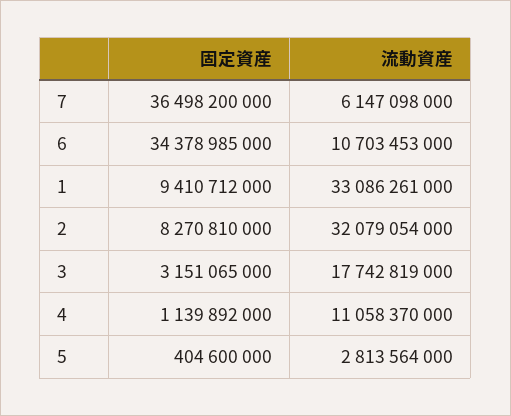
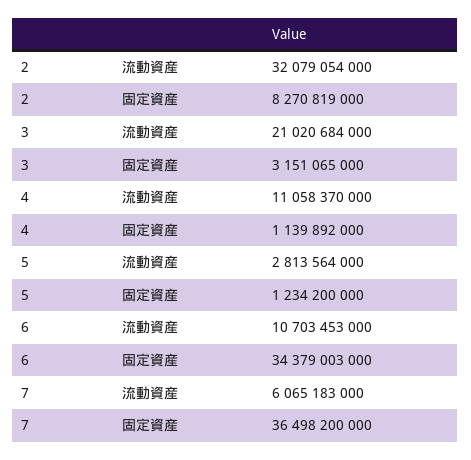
  {
    "固定資産": {
      "7": 36498200000,
-     "6": 34378985000,
+     "6": 34379003000,
-     "1": 9410712000,
-     "2": 8270810000,
+     "2": 8270819000,
      "3": 3151065000,
      "4": 1139892000,
-     "5": 404600000
+     "5": 1234200000
    },
    "流動資産": {
-     "7": 6147098000,
+     "7": 6065183000,
      "6": 10703453000,
-     "1": 33086261000,
      "2": 32079054000,
-     "3": 17742819000,
+     "3": 21020684000,
      "4": 11058370000,
      "5": 2813564000
    }
  }

